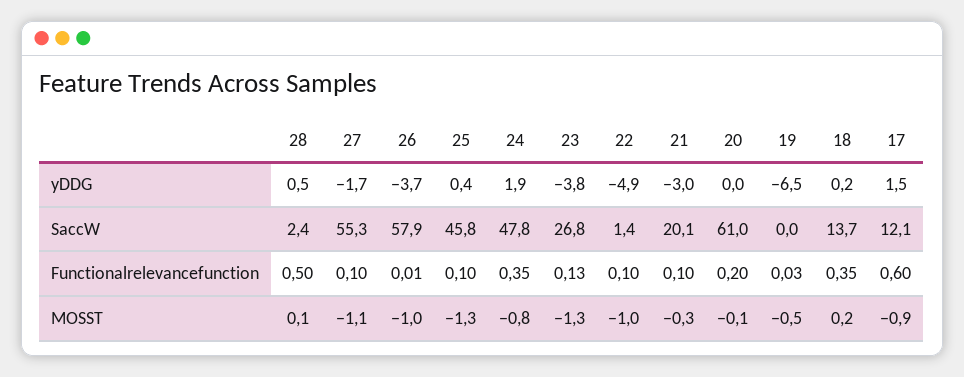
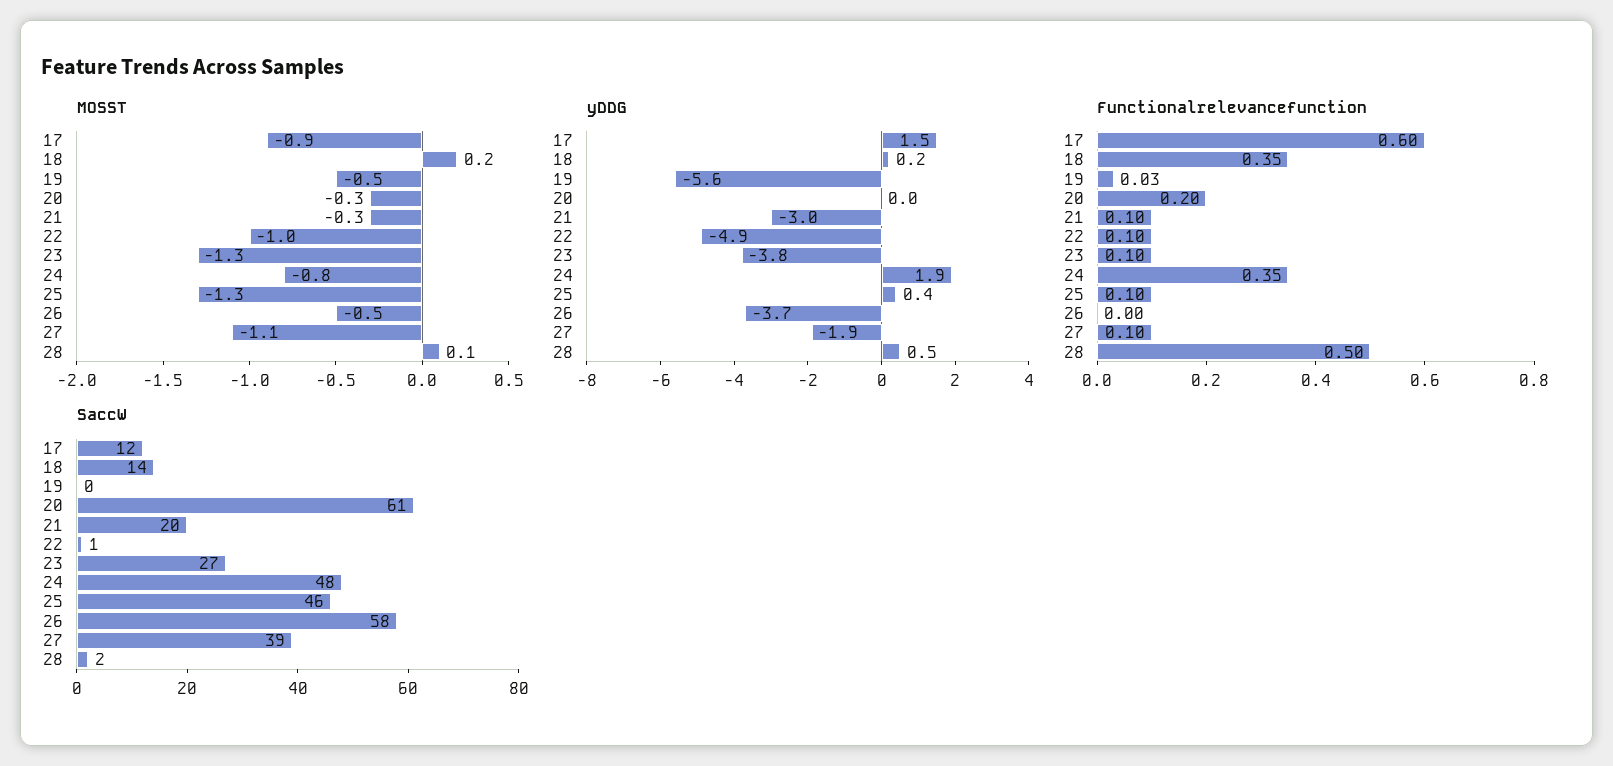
  {
    "yDDG": {
      "28": 0.5,
-     "27": -1.7,
+     "27": -1.9,
      "26": -3.7,
      "25": 0.4,
      "24": 1.9,
      "23": -3.8,
      "22": -4.9,
      "21": -3,
      "20": 0,
-     "19": -6.5,
+     "19": -5.6,
      "18": 0.2,
      "17": 1.5
    },
    "SaccW": {
      "28": 2.4,
-     "27": 55.3,
+     "27": 39,
      "26": 57.9,
      "25": 45.8,
      "24": 47.8,
      "23": 26.8,
      "22": 1.4,
      "21": 20.1,
      "20": 61,
      "19": 0,
      "18": 13.7,
      "17": 12.1
    },
    "Functionalrelevancefunction": {
      "28": 0.5,
      "27": 0.1,
-     "26": 0.01,
+     "26": 0,
      "25": 0.1,
      "24": 0.35,
-     "23": 0.13,
+     "23": 0.1,
      "22": 0.1,
      "21": 0.1,
      "20": 0.2,
      "19": 0.03,
      "18": 0.35,
      "17": 0.6
    },
    "MOSST": {
      "28": 0.1,
      "27": -1.1,
-     "26": -1,
+     "26": -0.5,
      "25": -1.3,
      "24": -0.8,
      "23": -1.3,
      "22": -1,
      "21": -0.3,
-     "20": -0.1,
+     "20": -0.3,
      "19": -0.5,
      "18": 0.2,
      "17": -0.9
    }
  }

